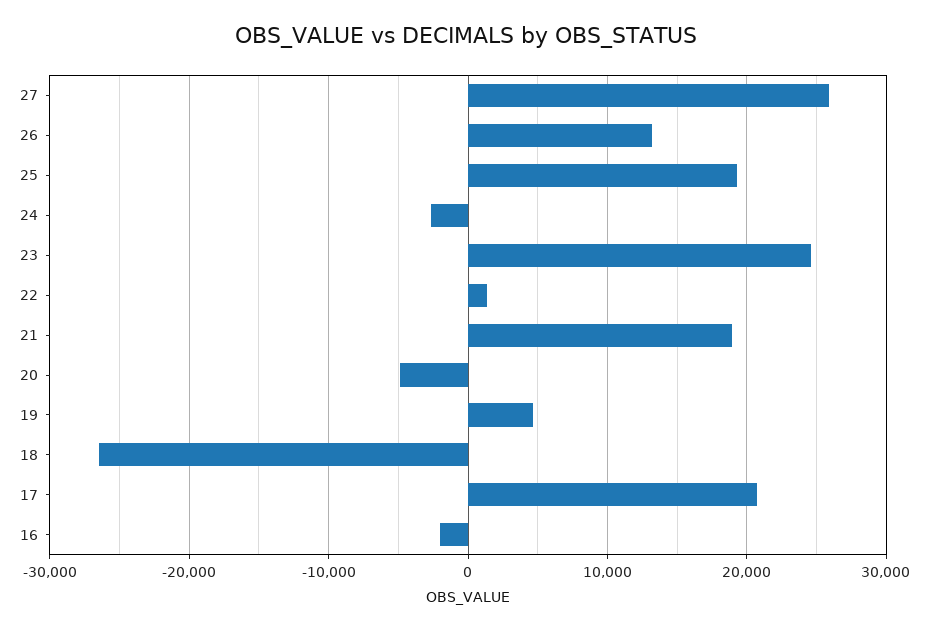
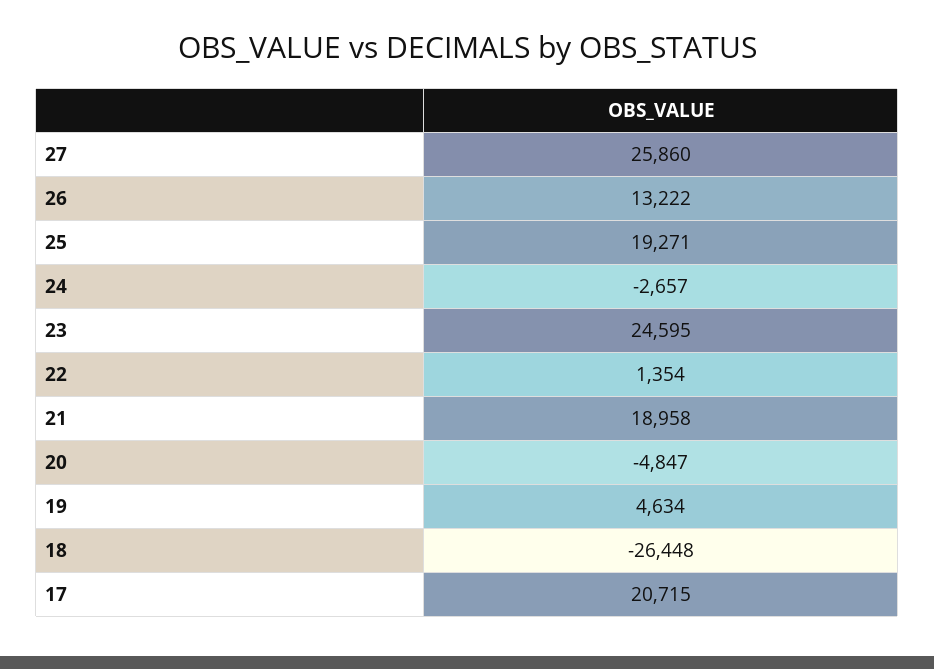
  {
    "27": 25860,
    "26": 13222,
    "25": 19271,
    "24": -2657,
    "23": 24595,
    "22": 1354,
    "21": 18958,
    "20": -4847,
    "19": 4634,
    "18": -26448,
-   "17": 20715,
+   "17": 20715
-   "16": -2000
  }

